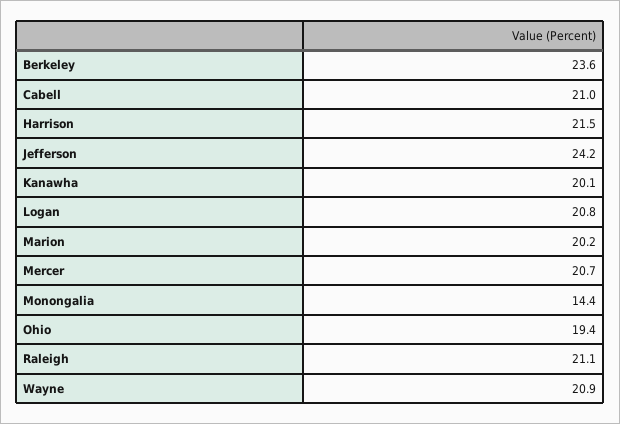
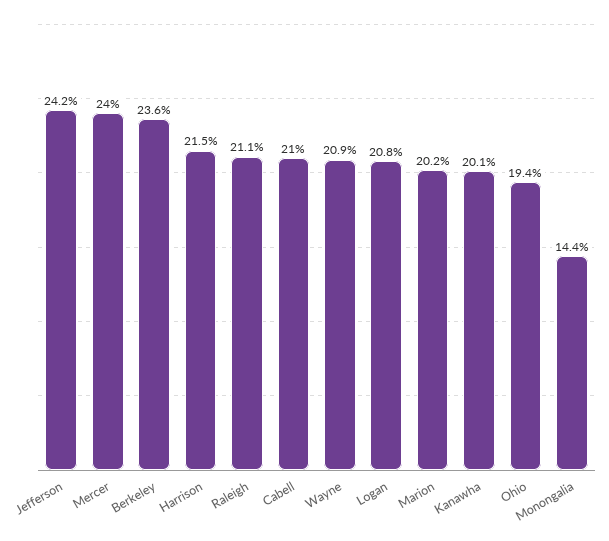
  {
    "Berkeley": 23.6,
    "Cabell": 21,
    "Harrison": 21.5,
    "Jefferson": 24.2,
    "Kanawha": 20.1,
    "Logan": 20.8,
    "Marion": 20.2,
-   "Mercer": 20.7,
+   "Mercer": 24,
    "Monongalia": 14.4,
    "Ohio": 19.4,
    "Raleigh": 21.1,
    "Wayne": 20.9
  }

